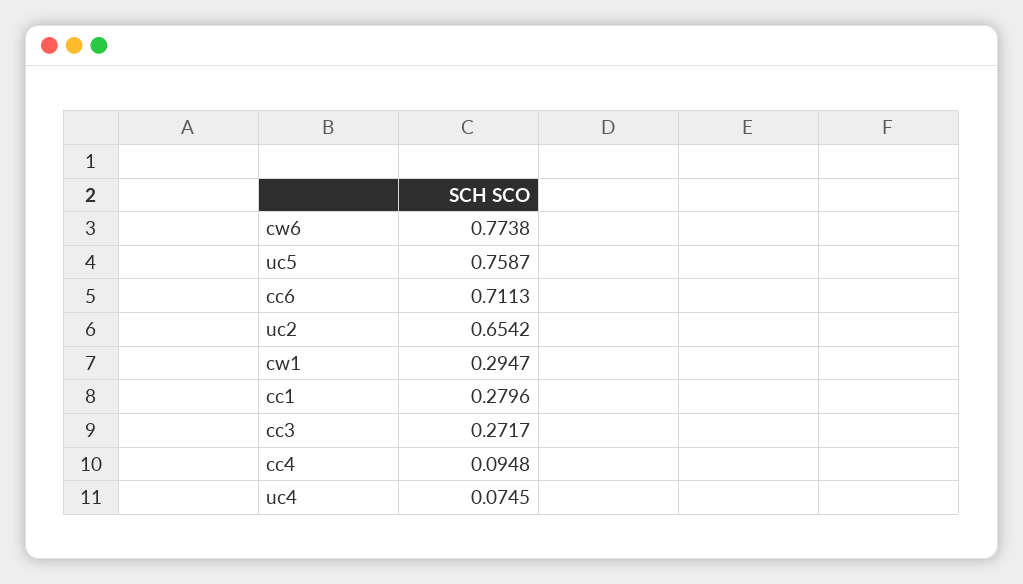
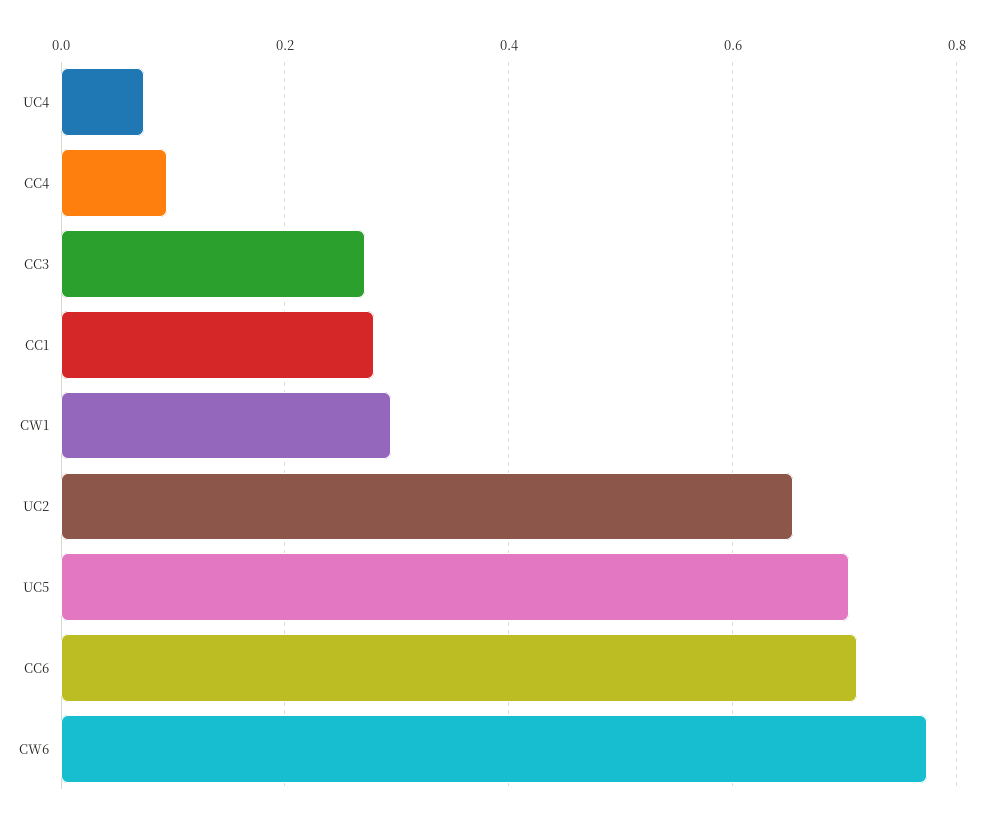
  {
    "cw6": 0.7738,
-   "uc5": 0.7587,
+   "uc5": 0.7,
    "cc6": 0.7113,
    "uc2": 0.6542,
    "cw1": 0.2947,
    "cc1": 0.2796,
    "cc3": 0.2717,
    "cc4": 0.0948,
    "uc4": 0.0745
  }

